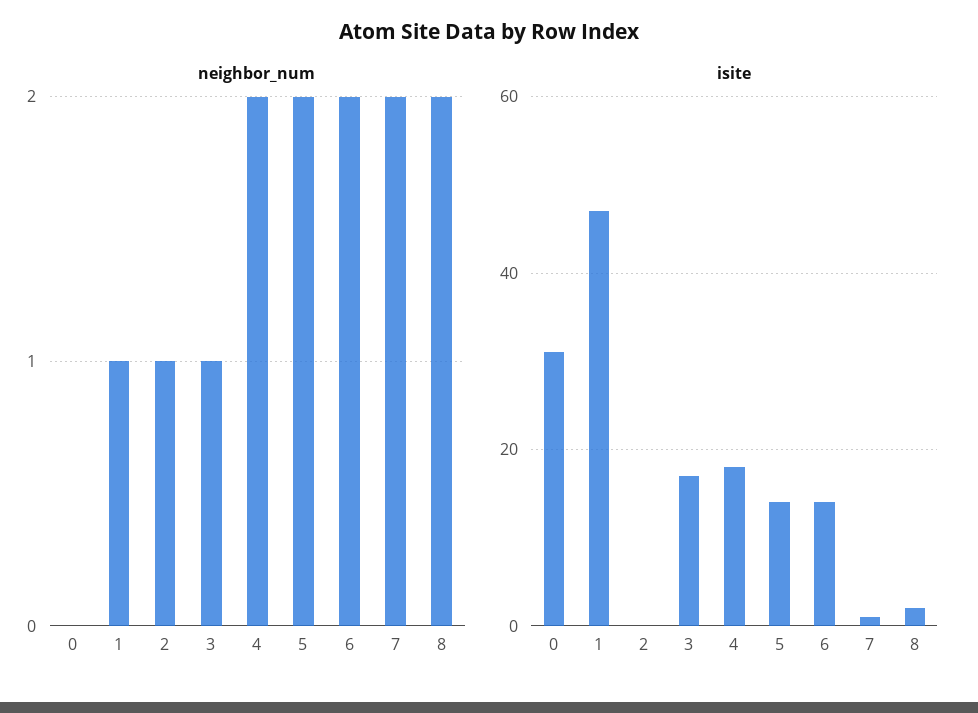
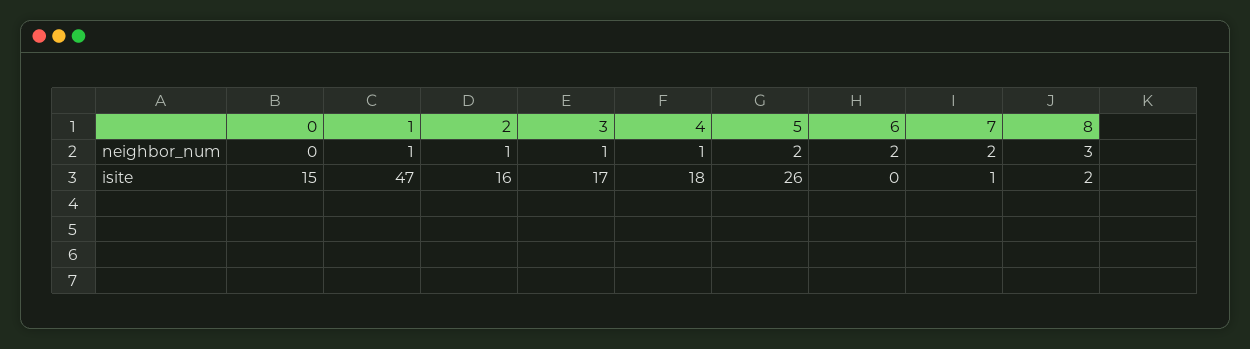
  {
    "neighbor_num": {
      "0": 0,
      "1": 1,
      "2": 1,
      "3": 1,
-     "4": 2,
+     "4": 1,
      "5": 2,
      "6": 2,
      "7": 2,
-     "8": 2
+     "8": 3
    },
    "isite": {
-     "0": 30,
+     "0": 15,
      "1": 47,
-     "2": 0,
+     "2": 16,
      "3": 17,
      "4": 18,
-     "5": 15,
+     "5": 26,
-     "6": 15,
+     "6": 0,
      "7": 1,
      "8": 2
    }
  }

